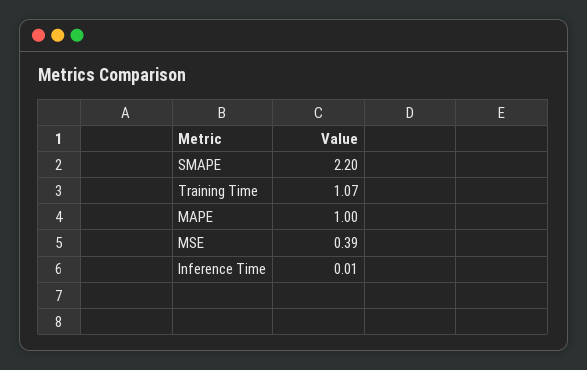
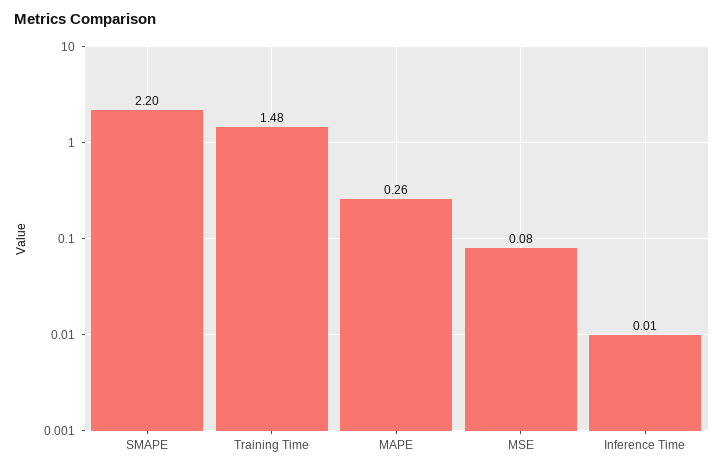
  {
    "SMAPE": 2.2,
-   "Training Time": 1.07,
+   "Training Time": 1.48,
-   "MAPE": 1,
+   "MAPE": 0.26,
-   "MSE": 0.39,
+   "MSE": 0.08,
    "Inference Time": 0.01
  }

